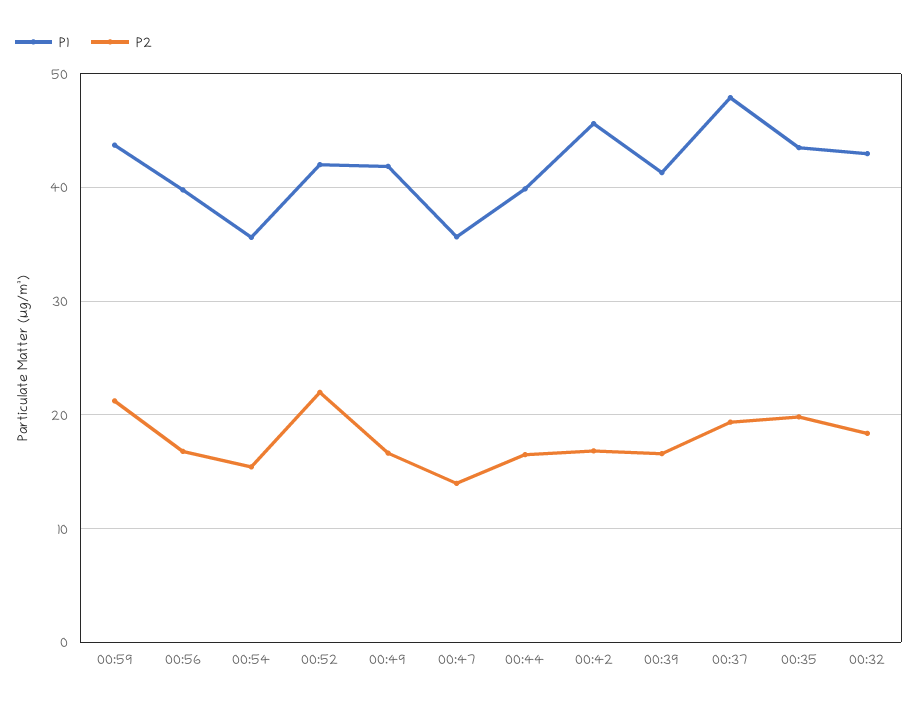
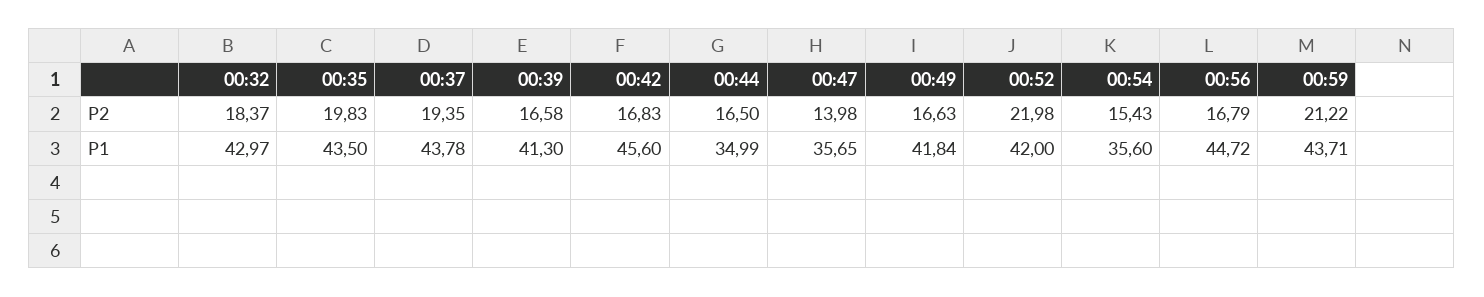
  {
    "P1": {
      "00:59": 43.71,
-     "00:56": 40,
+     "00:56": 44.72,
      "00:54": 35.6,
      "00:52": 42,
      "00:49": 41.84,
      "00:47": 35.65,
-     "00:44": 40,
+     "00:44": 34.99,
      "00:42": 45.6,
      "00:39": 41.3,
-     "00:37": 48,
+     "00:37": 43.78,
      "00:35": 43.5,
      "00:32": 42.97
    },
    "P2": {
      "00:59": 21.22,
      "00:56": 16.79,
      "00:54": 15.43,
      "00:52": 21.98,
      "00:49": 16.63,
      "00:47": 13.98,
      "00:44": 16.5,
      "00:42": 16.83,
      "00:39": 16.58,
      "00:37": 19.35,
      "00:35": 19.83,
      "00:32": 18.37
    }
  }

